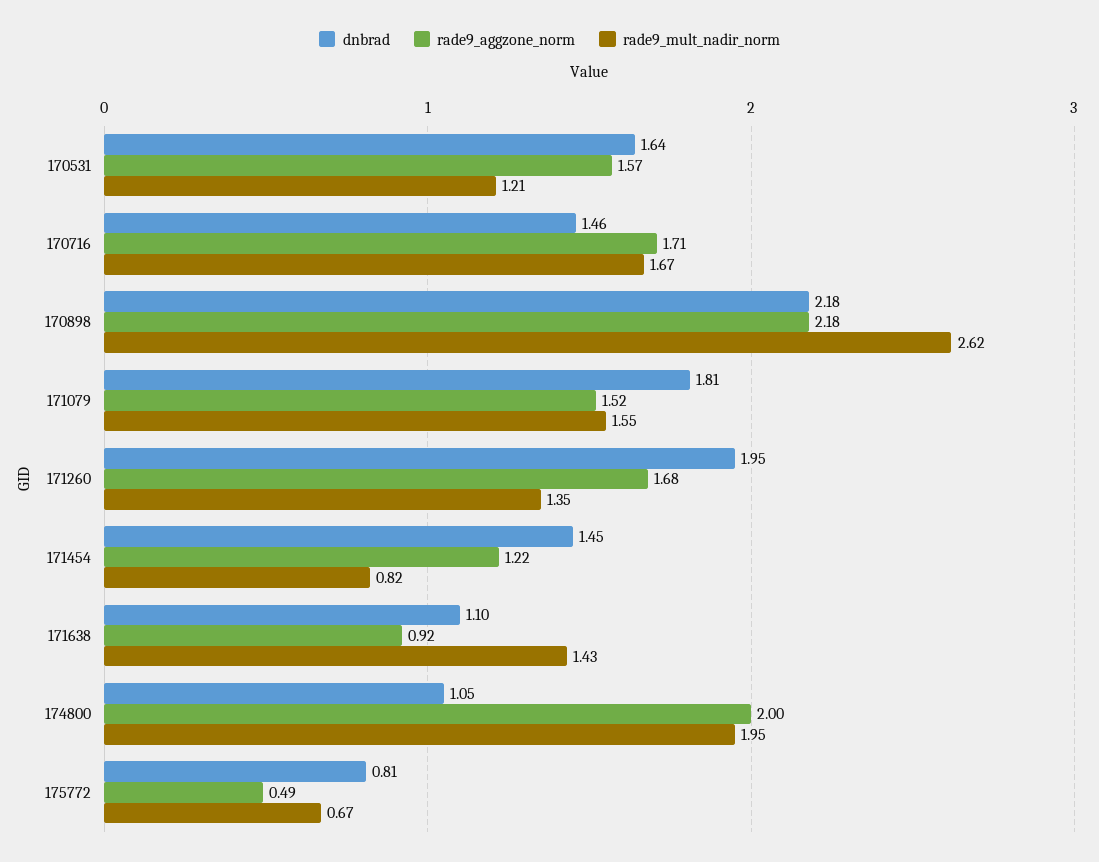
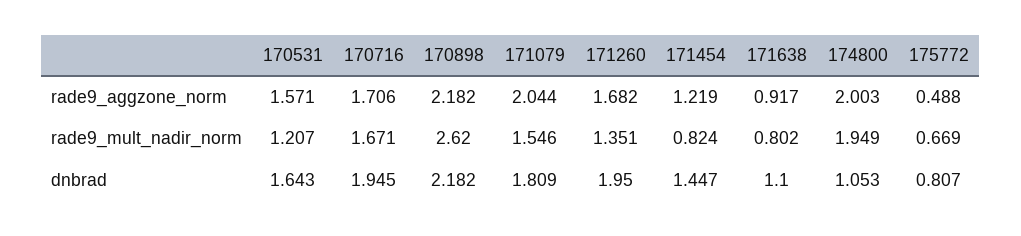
  {
    "dnbrad": {
      "170531": 1.643,
-     "170716": 1.46,
+     "170716": 1.945,
      "170898": 2.182,
      "171079": 1.809,
      "171260": 1.95,
      "171454": 1.447,
      "171638": 1.1,
      "174800": 1.053,
      "175772": 0.807
    },
    "rade9_aggzone_norm": {
      "170531": 1.571,
      "170716": 1.706,
      "170898": 2.182,
-     "171079": 1.52,
+     "171079": 2.044,
      "171260": 1.682,
      "171454": 1.219,
      "171638": 0.917,
      "174800": 2.003,
      "175772": 0.488
    },
    "rade9_mult_nadir_norm": {
      "170531": 1.207,
      "170716": 1.671,
      "170898": 2.62,
      "171079": 1.546,
      "171260": 1.351,
      "171454": 0.824,
-     "171638": 1.43,
+     "171638": 0.802,
      "174800": 1.949,
      "175772": 0.669
    }
  }

